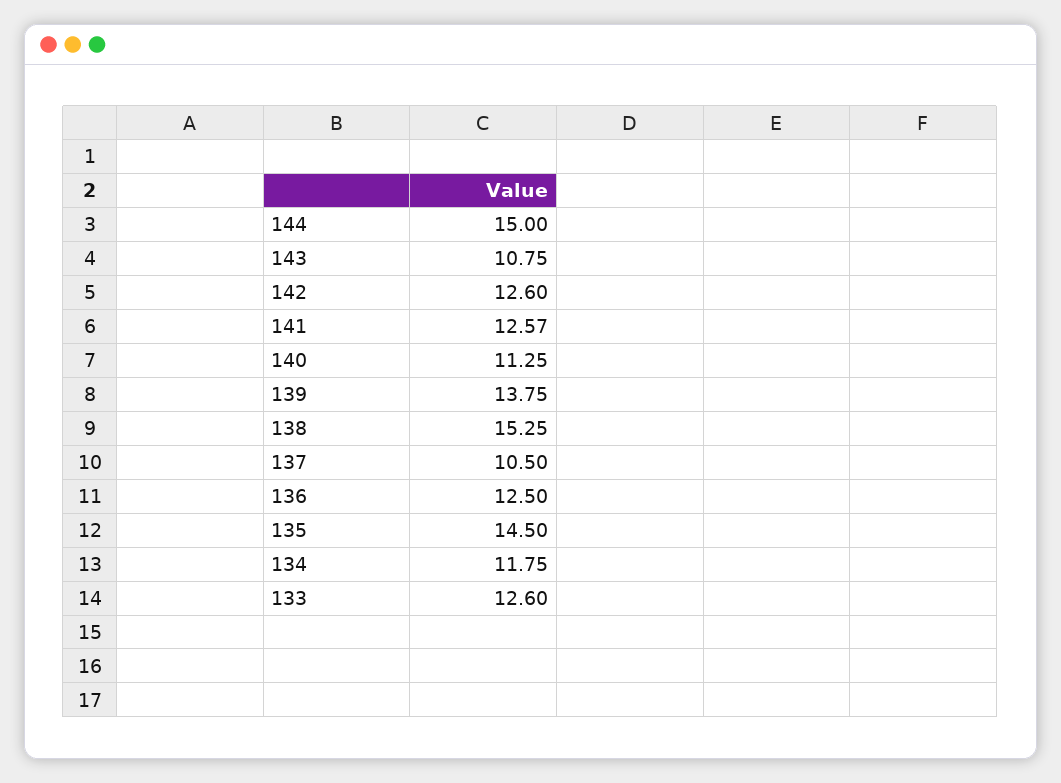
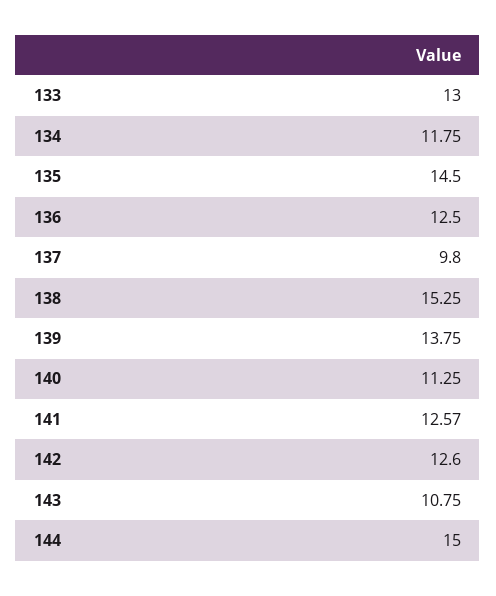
  {
    "144": 15,
    "143": 10.75,
    "142": 12.6,
    "141": 12.57,
    "140": 11.25,
    "139": 13.75,
    "138": 15.25,
-   "137": 10.5,
+   "137": 9.8,
    "136": 12.5,
    "135": 14.5,
    "134": 11.75,
-   "133": 12.6
+   "133": 13
  }

